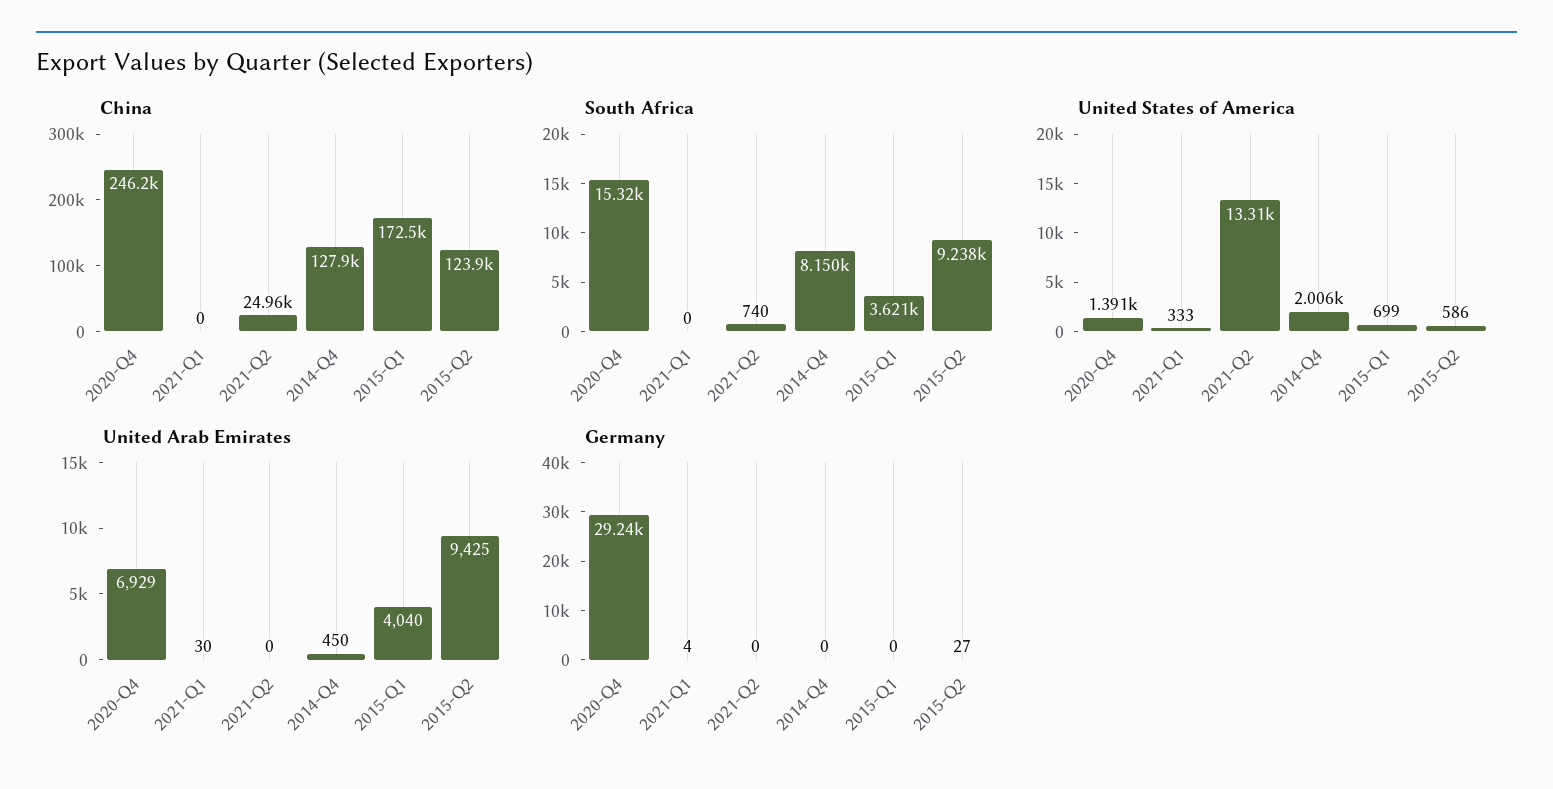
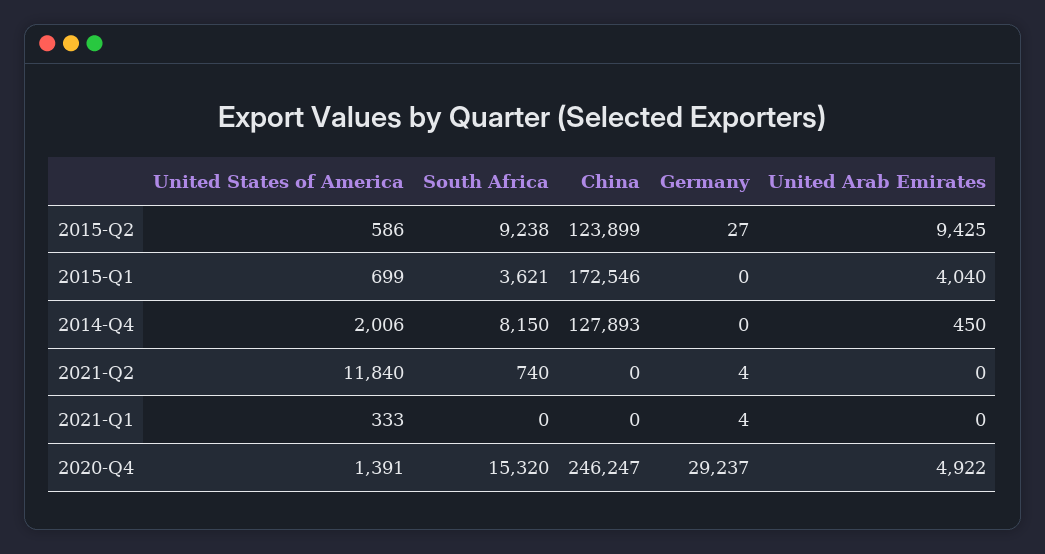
  {
    "China": {
      "2020-Q4": 246247,
      "2021-Q1": 0,
-     "2021-Q2": 24960,
+     "2021-Q2": 0,
      "2014-Q4": 127893,
      "2015-Q1": 172546,
      "2015-Q2": 123899
    },
    "South Africa": {
      "2020-Q4": 15320,
      "2021-Q1": 0,
      "2021-Q2": 740,
      "2014-Q4": 8150,
      "2015-Q1": 3621,
      "2015-Q2": 9238
    },
    "United States of America": {
      "2020-Q4": 1391,
      "2021-Q1": 333,
-     "2021-Q2": 13310,
+     "2021-Q2": 11840,
      "2014-Q4": 2006,
      "2015-Q1": 699,
      "2015-Q2": 586
    },
    "United Arab Emirates": {
-     "2020-Q4": 6929,
+     "2020-Q4": 4922,
-     "2021-Q1": 30,
+     "2021-Q1": 0,
      "2021-Q2": 0,
      "2014-Q4": 450,
      "2015-Q1": 4040,
      "2015-Q2": 9425
    },
    "Germany": {
      "2020-Q4": 29237,
      "2021-Q1": 4,
-     "2021-Q2": 0,
+     "2021-Q2": 4,
      "2014-Q4": 0,
      "2015-Q1": 0,
      "2015-Q2": 27
    }
  }

